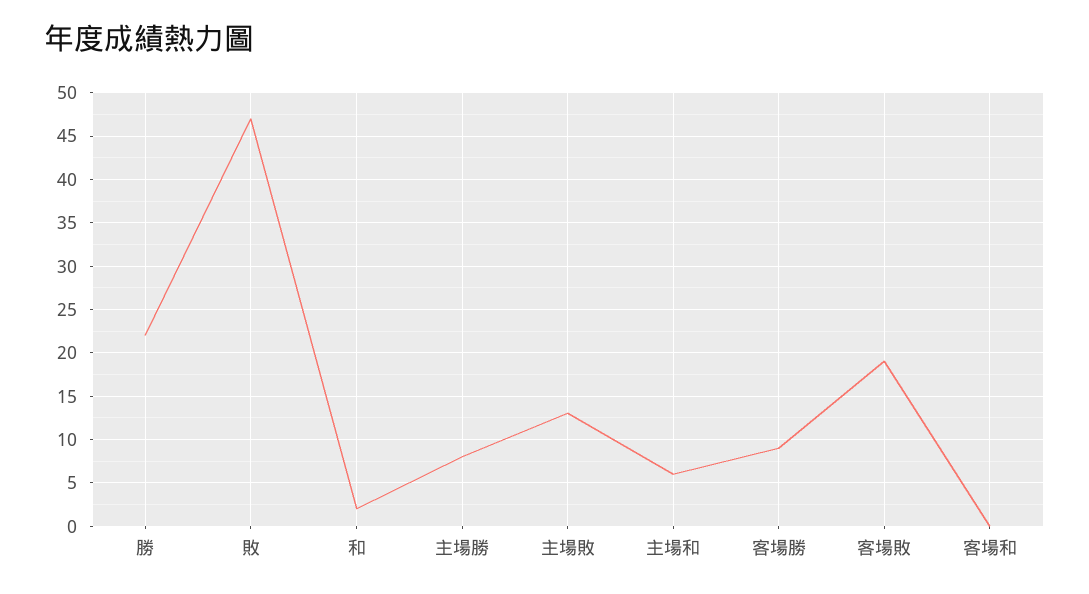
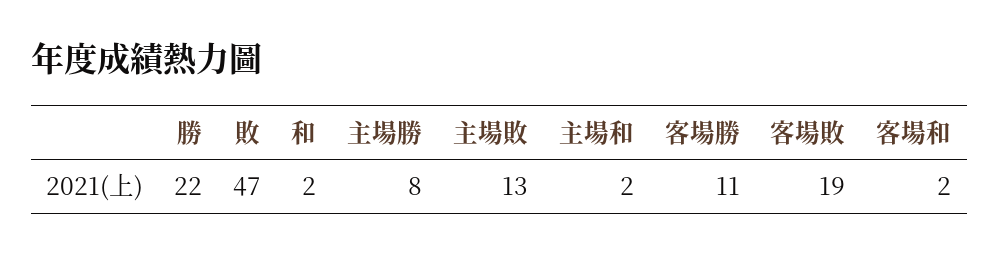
  {
    "勝": 22,
    "敗": 47,
    "和": 2,
    "主場勝": 8,
    "主場敗": 13,
-   "主場和": 6,
+   "主場和": 2,
-   "客場勝": 9,
+   "客場勝": 11,
    "客場敗": 19,
-   "客場和": 0
+   "客場和": 2
  }

